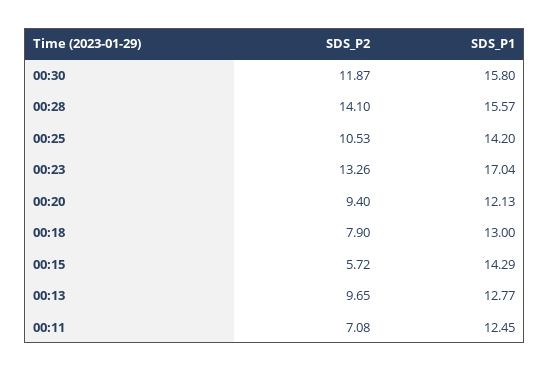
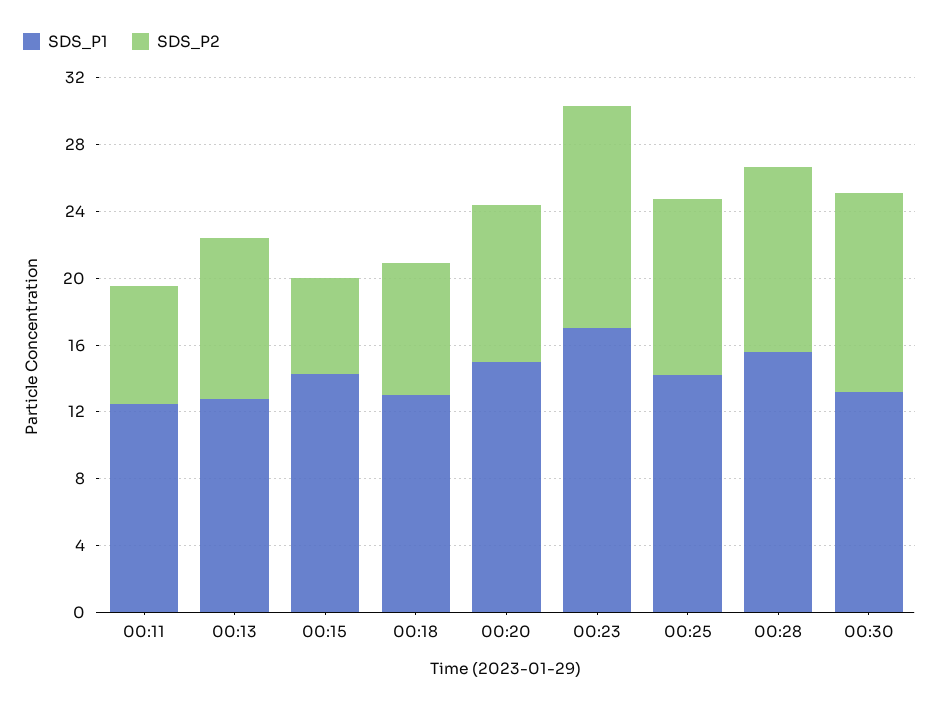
  {
    "SDS_P2": {
      "00:30": 11.87,
-     "00:28": 14.1,
+     "00:28": 11,
      "00:25": 10.53,
      "00:23": 13.26,
      "00:20": 9.4,
      "00:18": 7.9,
      "00:15": 5.72,
      "00:13": 9.65,
      "00:11": 7.08
    },
    "SDS_P1": {
-     "00:30": 15.8,
+     "00:30": 13,
      "00:28": 15.57,
      "00:25": 14.2,
      "00:23": 17.04,
-     "00:20": 12.13,
+     "00:20": 15,
      "00:18": 13,
      "00:15": 14.29,
      "00:13": 12.77,
      "00:11": 12.45
    }
  }

